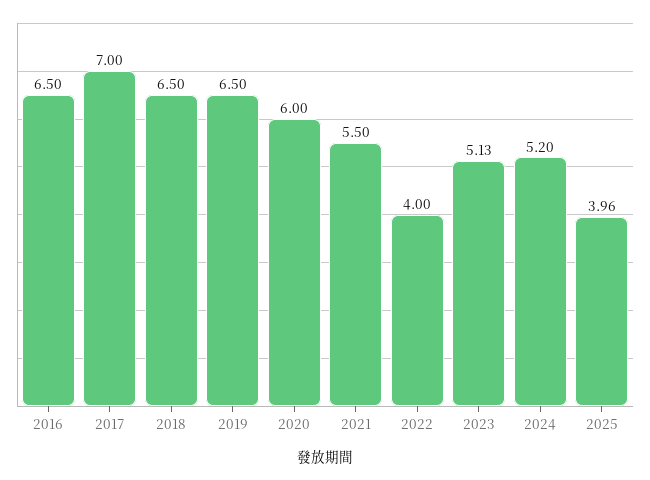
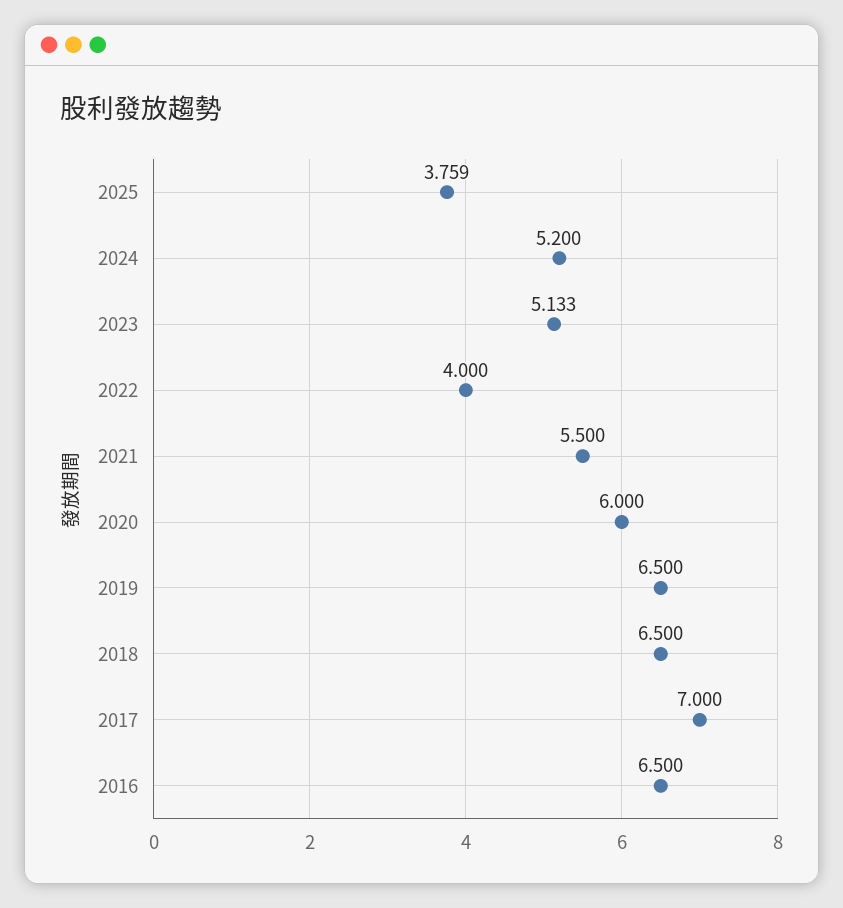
  {
    "2016": 6.5,
    "2017": 7,
    "2018": 6.5,
    "2019": 6.5,
    "2020": 6,
    "2021": 5.5,
    "2022": 4,
    "2023": 5.133,
    "2024": 5.2,
-   "2025": 3.96
+   "2025": 3.759
  }

